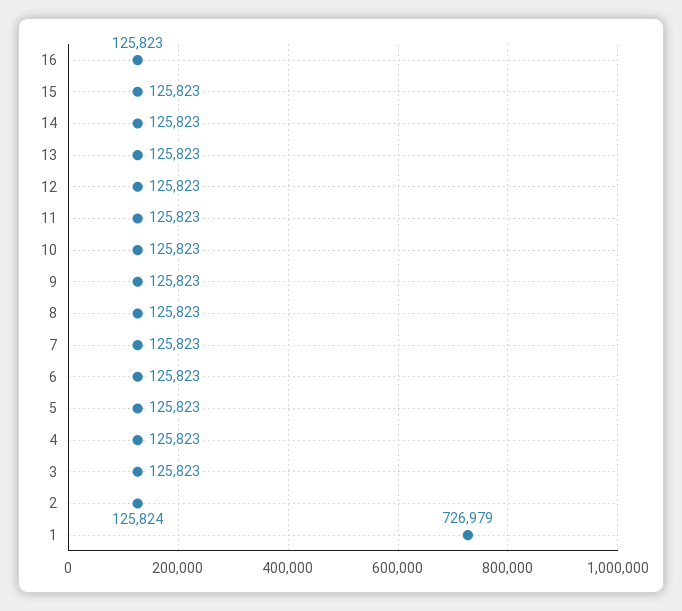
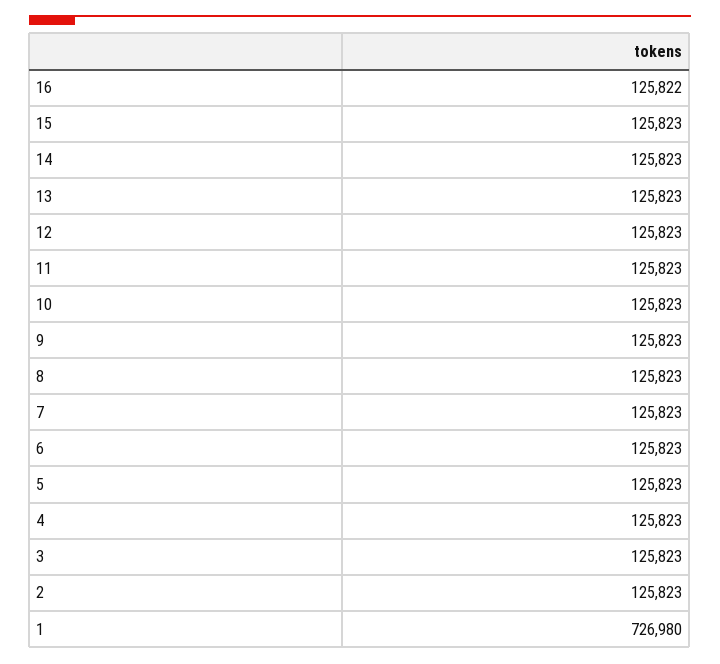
  {
-   "16": 125823,
+   "16": 125822,
    "15": 125823,
    "14": 125823,
    "13": 125823,
    "12": 125823,
    "11": 125823,
    "10": 125823,
    "9": 125823,
    "8": 125823,
    "7": 125823,
    "6": 125823,
    "5": 125823,
    "4": 125823,
    "3": 125823,
-   "2": 125824,
+   "2": 125823,
-   "1": 726979
+   "1": 726980
  }

